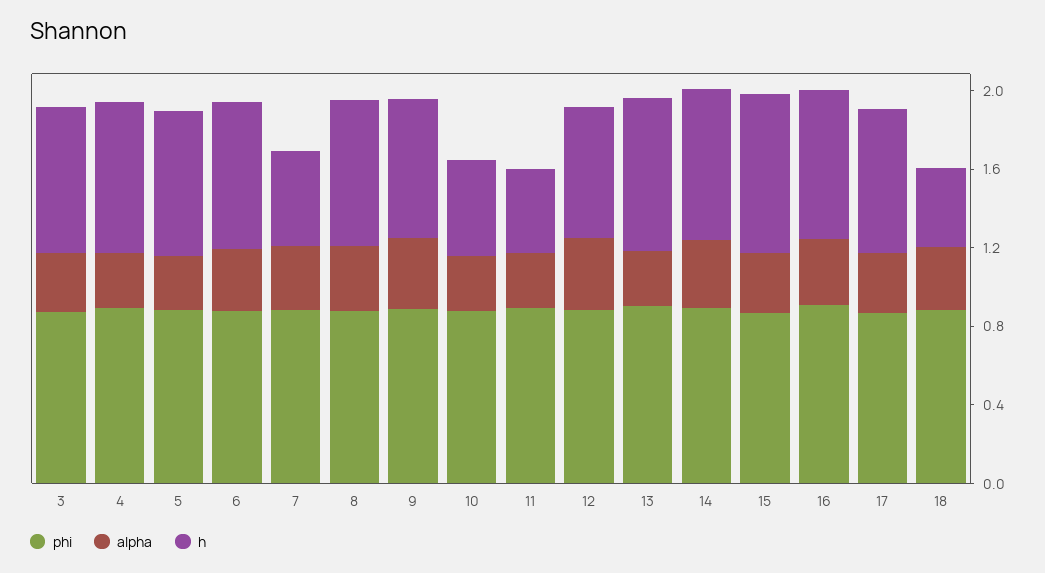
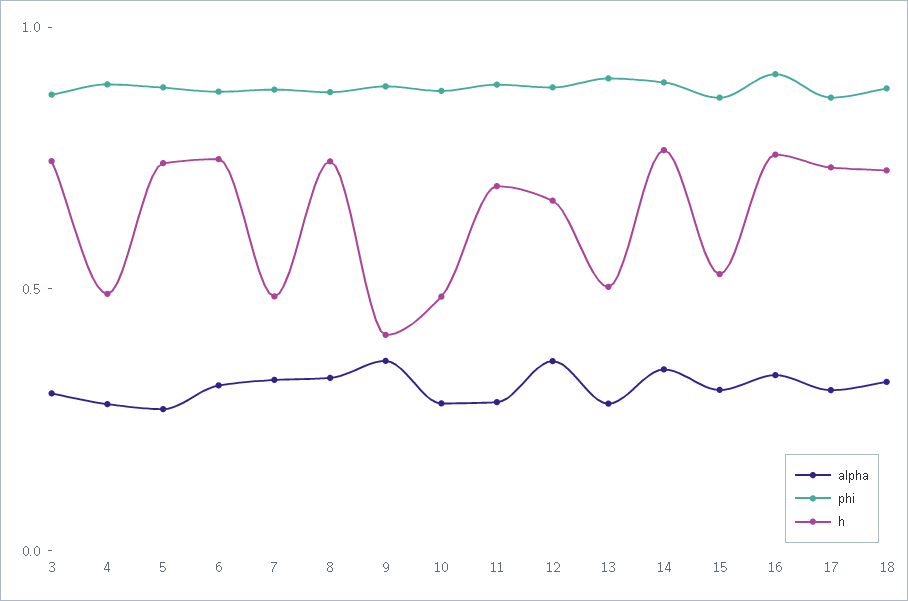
  {
    "phi": {
      "3": 0.9,
      "4": 0.9,
      "5": 0.9,
      "6": 0.9,
      "7": 0.9,
      "8": 0.9,
      "9": 0.9,
      "10": 0.9,
      "11": 0.9,
      "12": 0.9,
      "13": 0.9,
      "14": 0.9,
      "15": 0.9,
      "16": 0.9,
      "17": 0.9,
      "18": 0.9
    },
    "alpha": {
      "3": 0.3,
      "4": 0.3,
      "5": 0.3,
      "6": 0.3,
      "7": 0.3,
      "8": 0.3,
      "9": 0.4,
      "10": 0.3,
      "11": 0.3,
      "12": 0.4,
      "13": 0.3,
      "14": 0.3,
      "15": 0.3,
      "16": 0.3,
      "17": 0.3,
      "18": 0.3
    },
    "h": {
      "3": 0.7,
-     "4": 0.8,
+     "4": 0.5,
      "5": 0.7,
      "6": 0.7,
      "7": 0.5,
      "8": 0.7,
-     "9": 0.7,
+     "9": 0.4,
      "10": 0.5,
-     "11": 0.4,
+     "11": 0.7,
      "12": 0.7,
-     "13": 0.8,
+     "13": 0.5,
      "14": 0.8,
-     "15": 0.8,
+     "15": 0.5,
      "16": 0.8,
      "17": 0.7,
-     "18": 0.4
+     "18": 0.7
    }
  }

